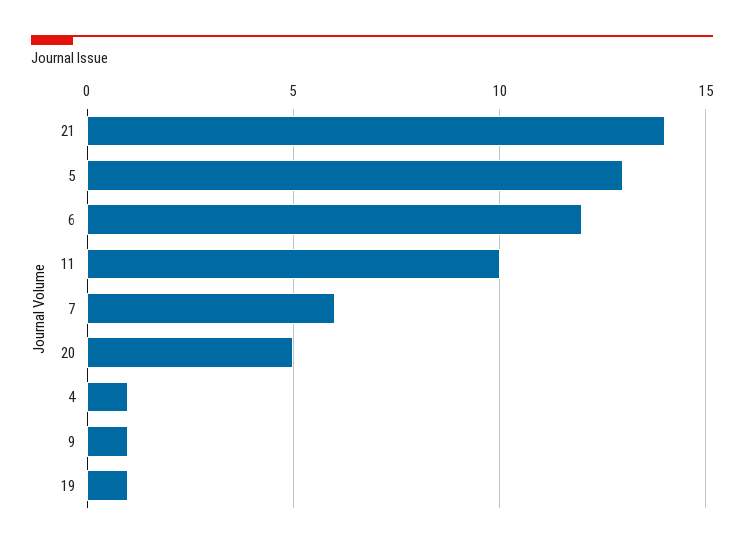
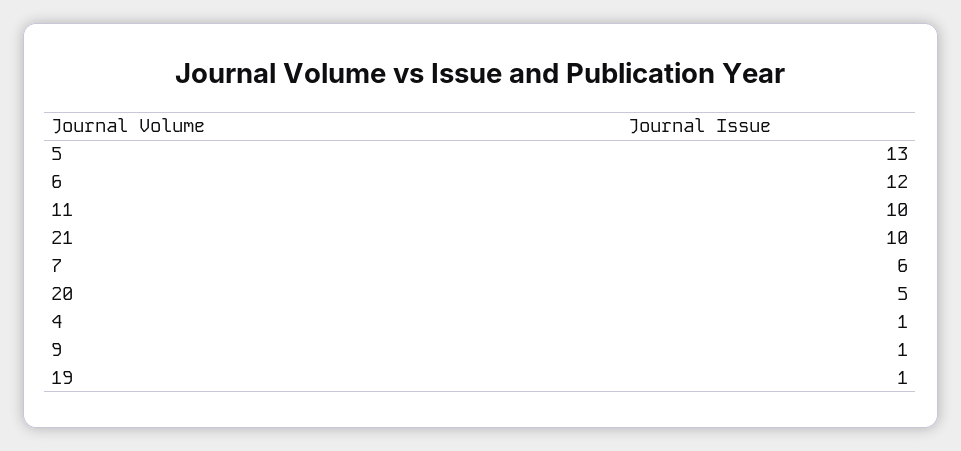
  {
-   "21": 14,
+   "21": 10,
    "5": 13,
    "6": 12,
    "11": 10,
    "7": 6,
    "20": 5,
    "4": 1,
    "9": 1,
    "19": 1
  }

